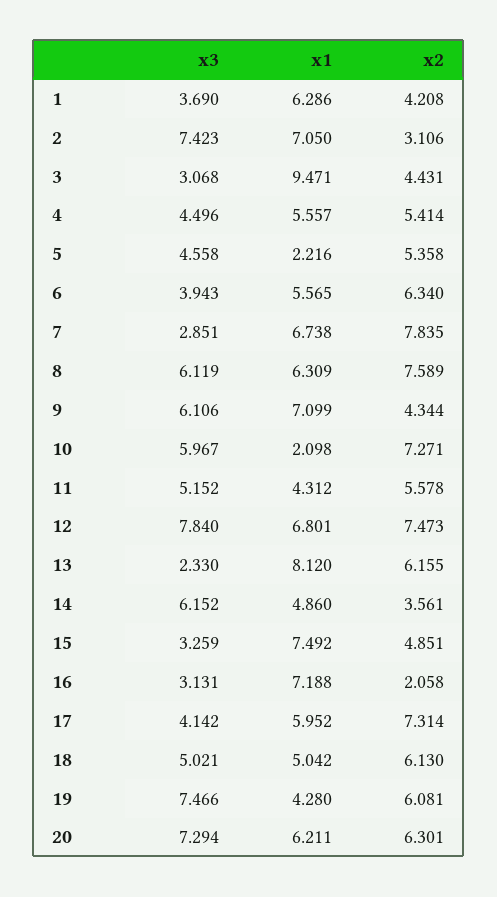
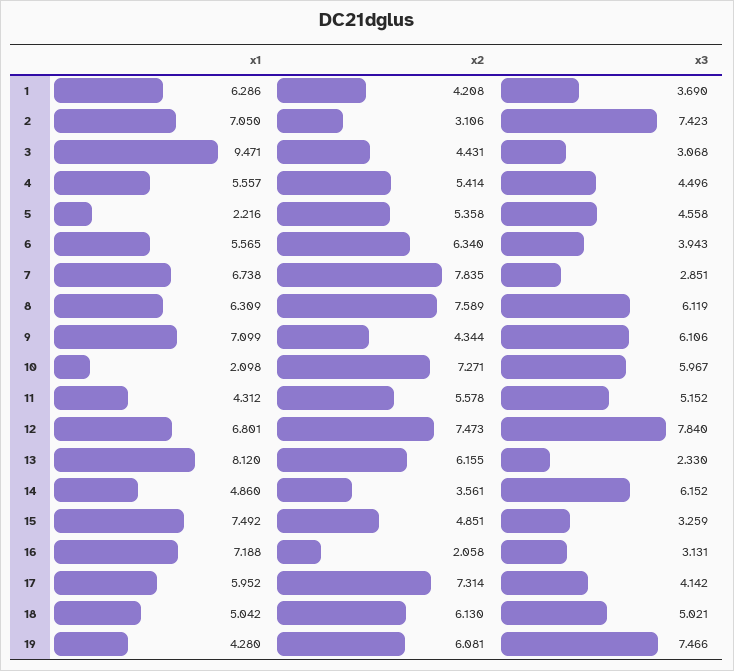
  {
    "x3": {
      "1": 3.69,
      "2": 7.423,
      "3": 3.068,
      "4": 4.496,
      "5": 4.558,
      "6": 3.943,
      "7": 2.851,
      "8": 6.119,
      "9": 6.106,
      "10": 5.967,
      "11": 5.152,
      "12": 7.84,
      "13": 2.33,
      "14": 6.152,
      "15": 3.259,
      "16": 3.131,
      "17": 4.142,
      "18": 5.021,
-     "19": 7.466,
+     "19": 7.466
-     "20": 7.294
    },
    "x1": {
      "1": 6.286,
      "2": 7.05,
      "3": 9.471,
      "4": 5.557,
      "5": 2.216,
      "6": 5.565,
      "7": 6.738,
      "8": 6.309,
      "9": 7.099,
      "10": 2.098,
      "11": 4.312,
      "12": 6.801,
      "13": 8.12,
      "14": 4.86,
      "15": 7.492,
      "16": 7.188,
      "17": 5.952,
      "18": 5.042,
-     "19": 4.28,
+     "19": 4.28
-     "20": 6.211
    },
    "x2": {
      "1": 4.208,
      "2": 3.106,
      "3": 4.431,
      "4": 5.414,
      "5": 5.358,
      "6": 6.34,
      "7": 7.835,
      "8": 7.589,
      "9": 4.344,
      "10": 7.271,
      "11": 5.578,
      "12": 7.473,
      "13": 6.155,
      "14": 3.561,
      "15": 4.851,
      "16": 2.058,
      "17": 7.314,
      "18": 6.13,
-     "19": 6.081,
+     "19": 6.081
-     "20": 6.301
    }
  }

